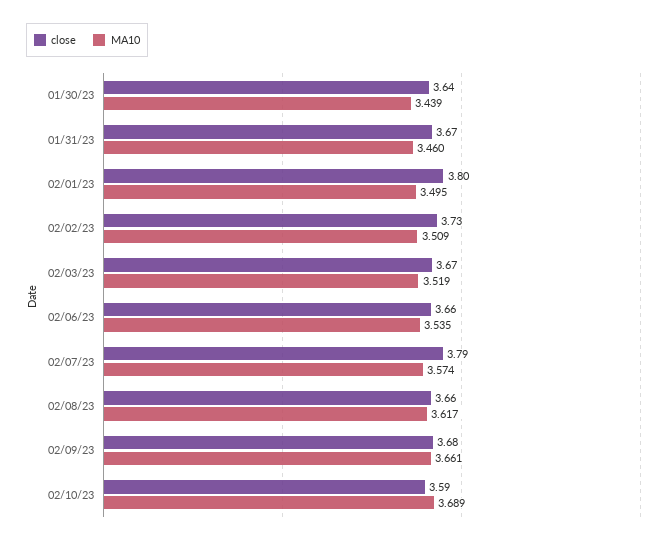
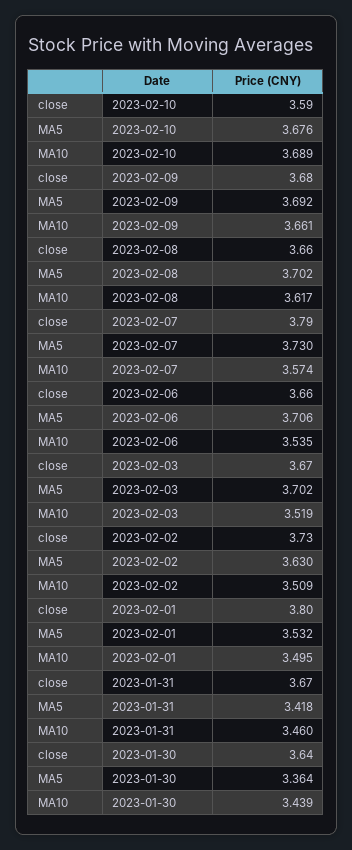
  {
    "close": {
      "01/30/23": 3.64,
      "01/31/23": 3.67,
      "02/01/23": 3.8,
      "02/02/23": 3.73,
      "02/03/23": 3.67,
      "02/06/23": 3.66,
      "02/07/23": 3.79,
      "02/08/23": 3.66,
      "02/09/23": 3.68,
      "02/10/23": 3.59
    },
    "MA10": {
      "01/30/23": 3.439,
      "01/31/23": 3.46,
      "02/01/23": 3.495,
      "02/02/23": 3.509,
      "02/03/23": 3.519,
      "02/06/23": 3.535,
      "02/07/23": 3.574,
      "02/08/23": 3.617,
      "02/09/23": 3.661,
      "02/10/23": 3.689
-   }
+   },
+   "MA5": {
+     "02/10/23": 3.676,
+     "02/09/23": 3.692,
+     "02/08/23": 3.702,
+     "02/07/23": 3.73,
+     "02/06/23": 3.706,
+     "02/03/23": 3.702,
+     "02/02/23": 3.63,
+     "02/01/23": 3.532,
+     "01/31/23": 3.418,
+     "01/30/23": 3.364
+   }
  }

